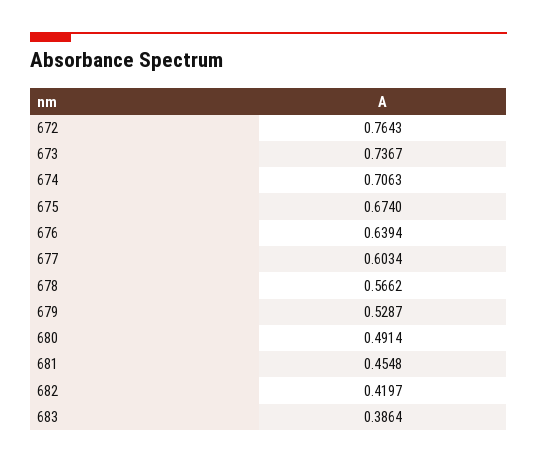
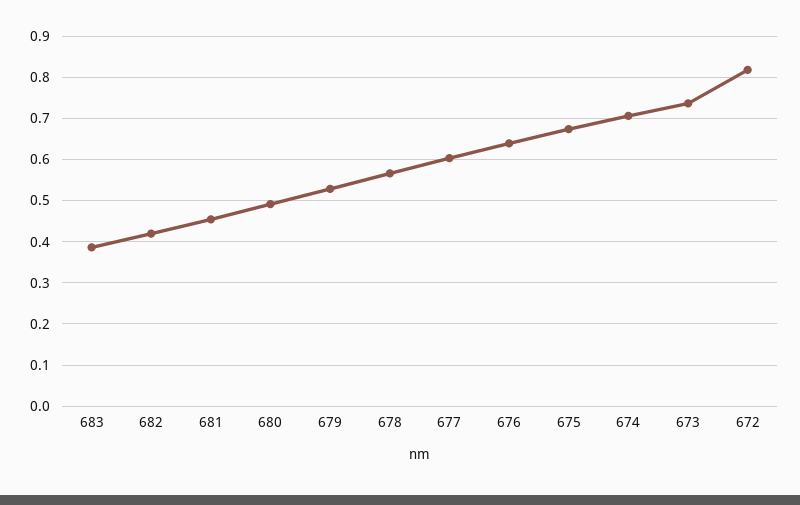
  {
-   "672": 0.7643,
+   "672": 0.82,
    "673": 0.7367,
    "674": 0.7063,
    "675": 0.674,
    "676": 0.6394,
    "677": 0.6034,
    "678": 0.5662,
    "679": 0.5287,
    "680": 0.4914,
    "681": 0.4548,
    "682": 0.4197,
    "683": 0.3864
  }

